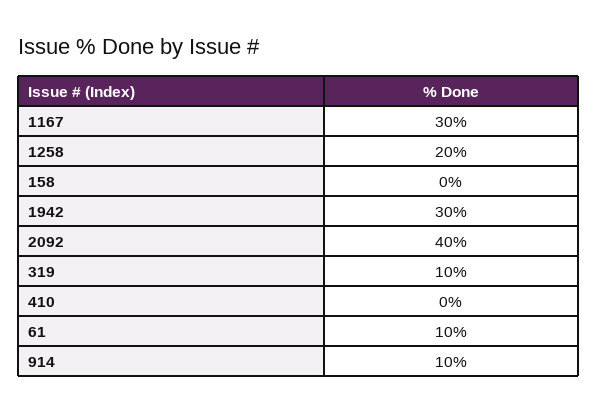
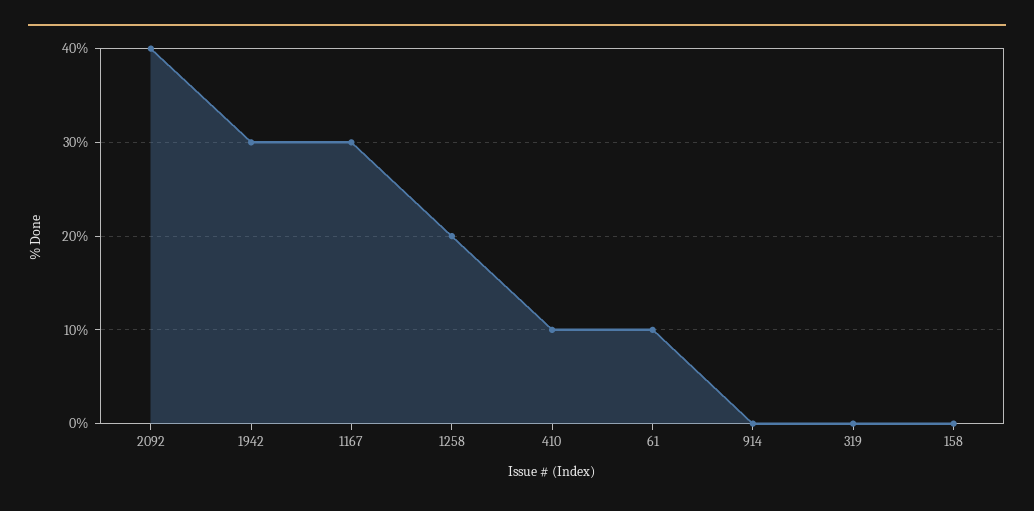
  {
    "1167": 30,
    "1258": 20,
    "158": 0,
    "1942": 30,
    "2092": 40,
-   "319": 10,
+   "319": 0,
-   "410": 0,
+   "410": 10,
    "61": 10,
-   "914": 10
+   "914": 0
  }

